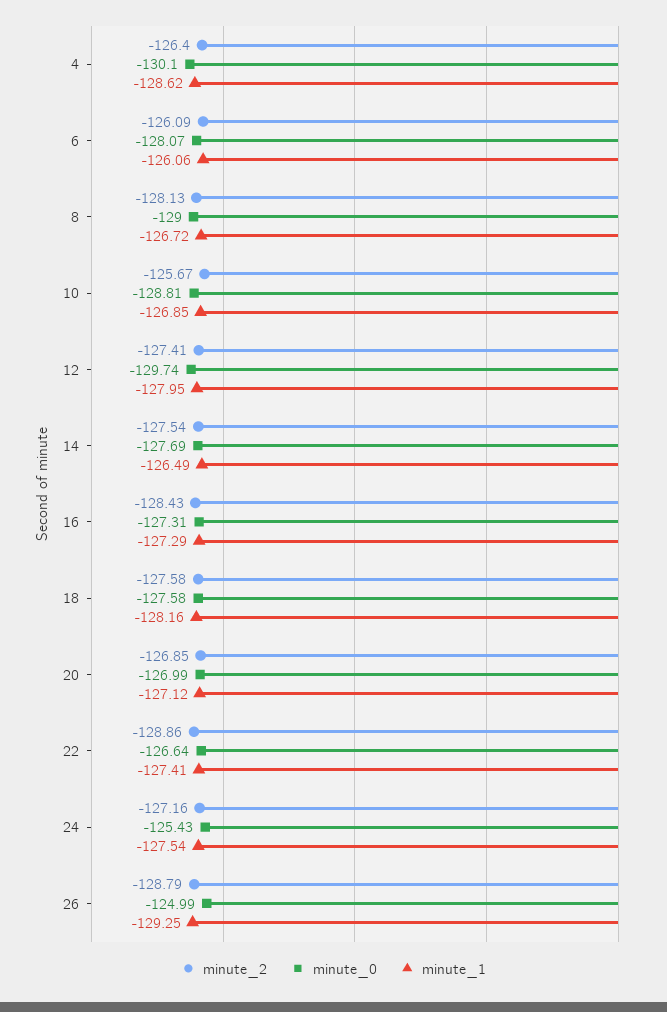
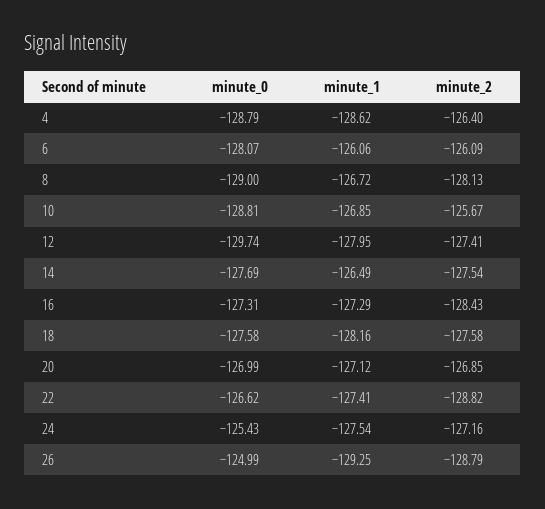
  {
    "minute_2": {
      "4": -126.4,
      "6": -126.09,
      "8": -128.13,
      "10": -125.67,
      "12": -127.41,
      "14": -127.54,
      "16": -128.43,
      "18": -127.58,
      "20": -126.85,
-     "22": -128.86,
+     "22": -128.82,
      "24": -127.16,
      "26": -128.79
    },
    "minute_0": {
-     "4": -130.1,
+     "4": -128.79,
      "6": -128.07,
      "8": -129,
      "10": -128.81,
      "12": -129.74,
      "14": -127.69,
      "16": -127.31,
      "18": -127.58,
      "20": -126.99,
-     "22": -126.64,
+     "22": -126.62,
      "24": -125.43,
      "26": -124.99
    },
    "minute_1": {
      "4": -128.62,
      "6": -126.06,
      "8": -126.72,
      "10": -126.85,
      "12": -127.95,
      "14": -126.49,
      "16": -127.29,
      "18": -128.16,
      "20": -127.12,
      "22": -127.41,
      "24": -127.54,
      "26": -129.25
    }
  }

